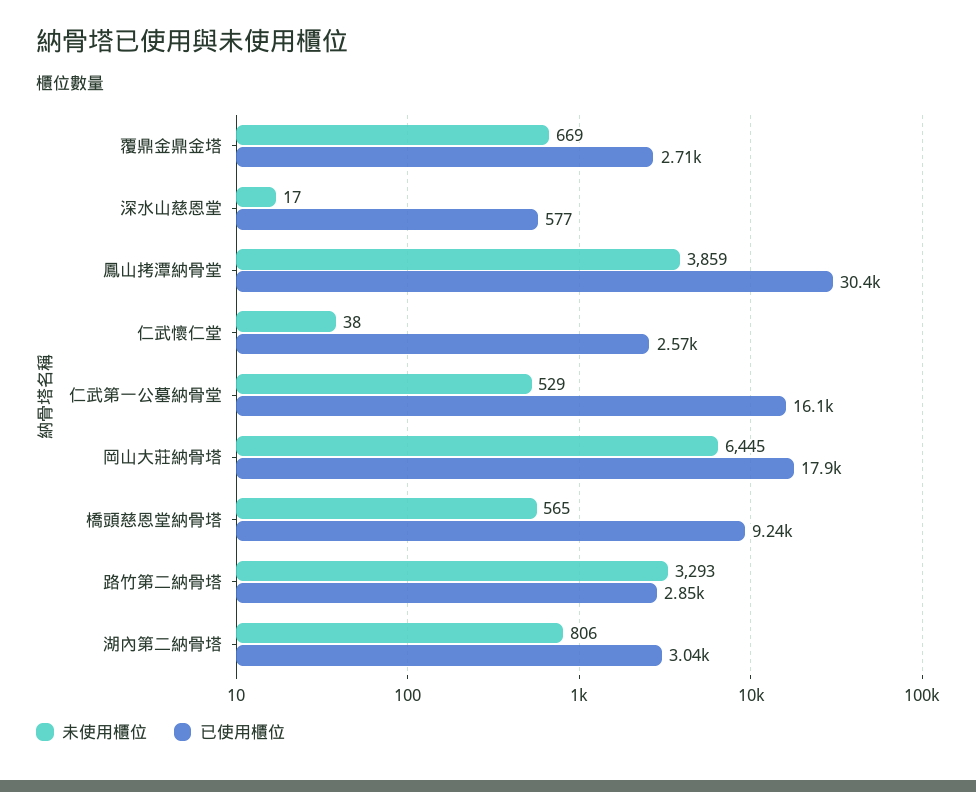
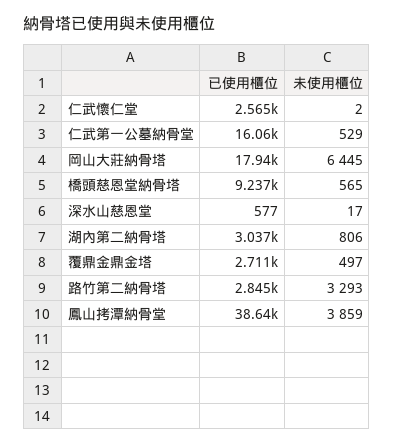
  {
    "未使用櫃位": {
-     "覆鼎金鼎金塔": 669,
+     "覆鼎金鼎金塔": 497,
      "深水山慈恩堂": 17,
      "鳳山拷潭納骨堂": 3859,
-     "仁武懷仁堂": 38,
+     "仁武懷仁堂": 2,
      "仁武第一公墓納骨堂": 529,
      "岡山大莊納骨塔": 6445,
      "橋頭慈恩堂納骨塔": 565,
      "路竹第二納骨塔": 3293,
      "湖內第二納骨塔": 806
    },
    "已使用櫃位": {
      "覆鼎金鼎金塔": 2711,
      "深水山慈恩堂": 577,
-     "鳳山拷潭納骨堂": 30400,
+     "鳳山拷潭納骨堂": 38640,
      "仁武懷仁堂": 2565,
      "仁武第一公墓納骨堂": 16060,
      "岡山大莊納骨塔": 17940,
      "橋頭慈恩堂納骨塔": 9237,
      "路竹第二納骨塔": 2845,
      "湖內第二納骨塔": 3037
    }
  }

